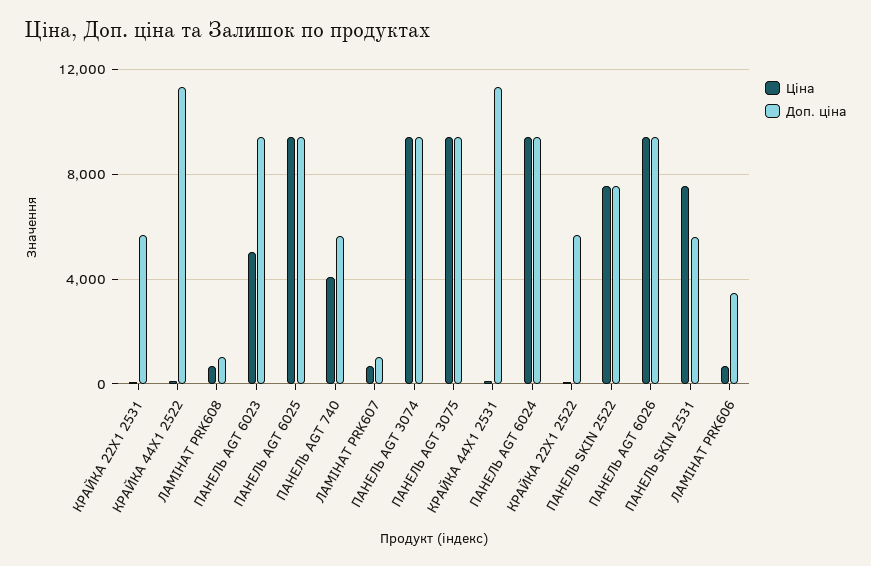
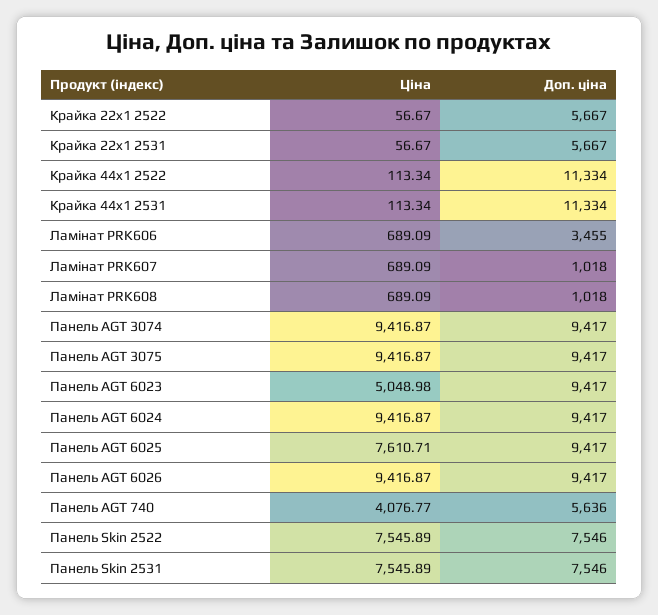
  {
    "Ціна": {
      "КРАЙКА 22X1 2531": 56.67,
      "КРАЙКА 44X1 2522": 113.34,
      "ЛАМІНАТ PRK608": 689.09,
      "ПАНЕЛЬ AGT 6023": 5048.98,
-     "ПАНЕЛЬ AGT 6025": 9500,
+     "ПАНЕЛЬ AGT 6025": 7610.71,
      "ПАНЕЛЬ AGT 740": 4076.77,
      "ЛАМІНАТ PRK607": 689.09,
      "ПАНЕЛЬ AGT 3074": 9416.87,
      "ПАНЕЛЬ AGT 3075": 9416.87,
      "КРАЙКА 44X1 2531": 113.34,
      "ПАНЕЛЬ AGT 6024": 9416.87,
      "КРАЙКА 22X1 2522": 56.67,
      "ПАНЕЛЬ SKIN 2522": 7545.89,
      "ПАНЕЛЬ AGT 6026": 9416.87,
      "ПАНЕЛЬ SKIN 2531": 7545.89,
      "ЛАМІНАТ PRK606": 689.09
    },
    "Доп. ціна": {
      "КРАЙКА 22X1 2531": 5667,
      "КРАЙКА 44X1 2522": 11334,
      "ЛАМІНАТ PRK608": 1018,
      "ПАНЕЛЬ AGT 6023": 9417,
      "ПАНЕЛЬ AGT 6025": 9417,
      "ПАНЕЛЬ AGT 740": 5636,
      "ЛАМІНАТ PRK607": 1018,
      "ПАНЕЛЬ AGT 3074": 9417,
      "ПАНЕЛЬ AGT 3075": 9417,
      "КРАЙКА 44X1 2531": 11334,
      "ПАНЕЛЬ AGT 6024": 9417,
      "КРАЙКА 22X1 2522": 5667,
      "ПАНЕЛЬ SKIN 2522": 7546,
      "ПАНЕЛЬ AGT 6026": 9417,
-     "ПАНЕЛЬ SKIN 2531": 5500,
+     "ПАНЕЛЬ SKIN 2531": 7546,
      "ЛАМІНАТ PRK606": 3455
    }
  }

